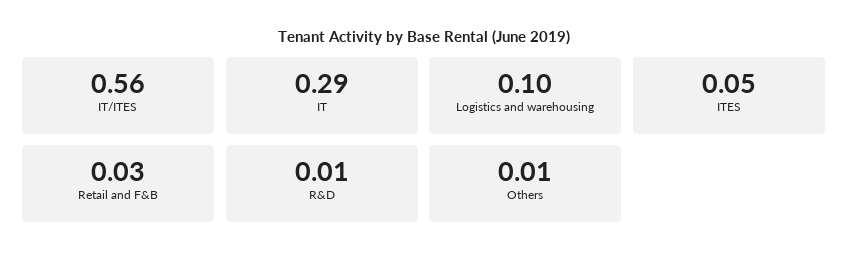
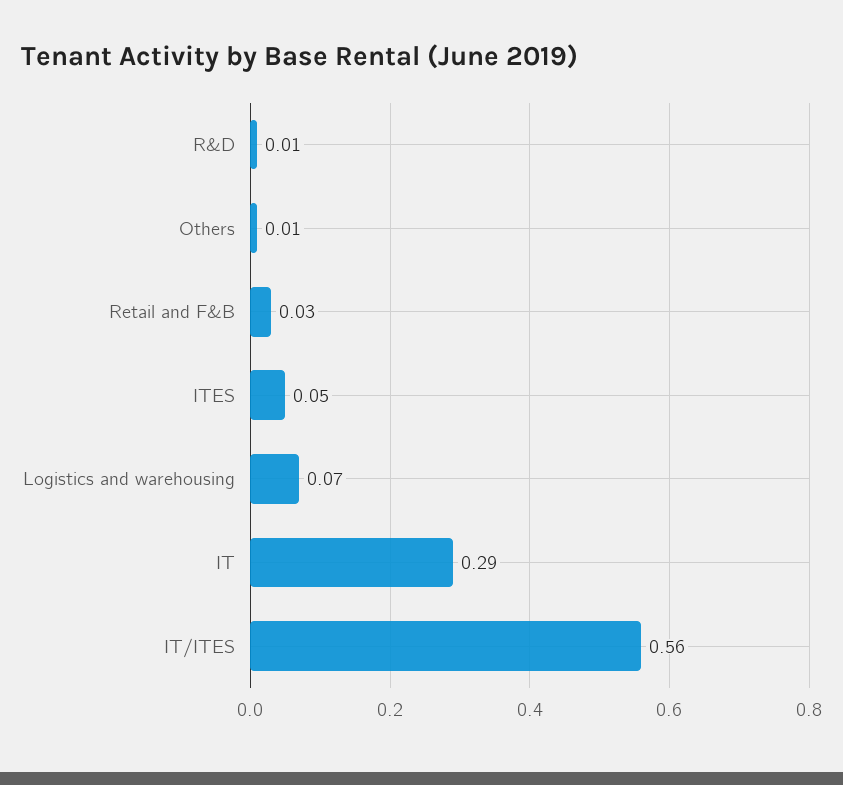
  {
    "IT/ITES": 0.56,
    "IT": 0.29,
-   "Logistics and warehousing": 0.1,
+   "Logistics and warehousing": 0.07,
    "ITES": 0.05,
    "Retail and F&B": 0.03,
    "R&D": 0.01,
    "Others": 0.01
  }

